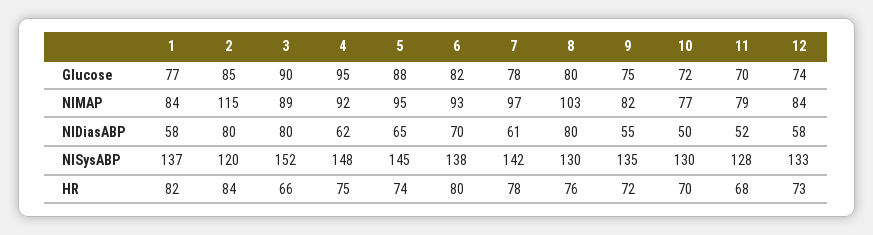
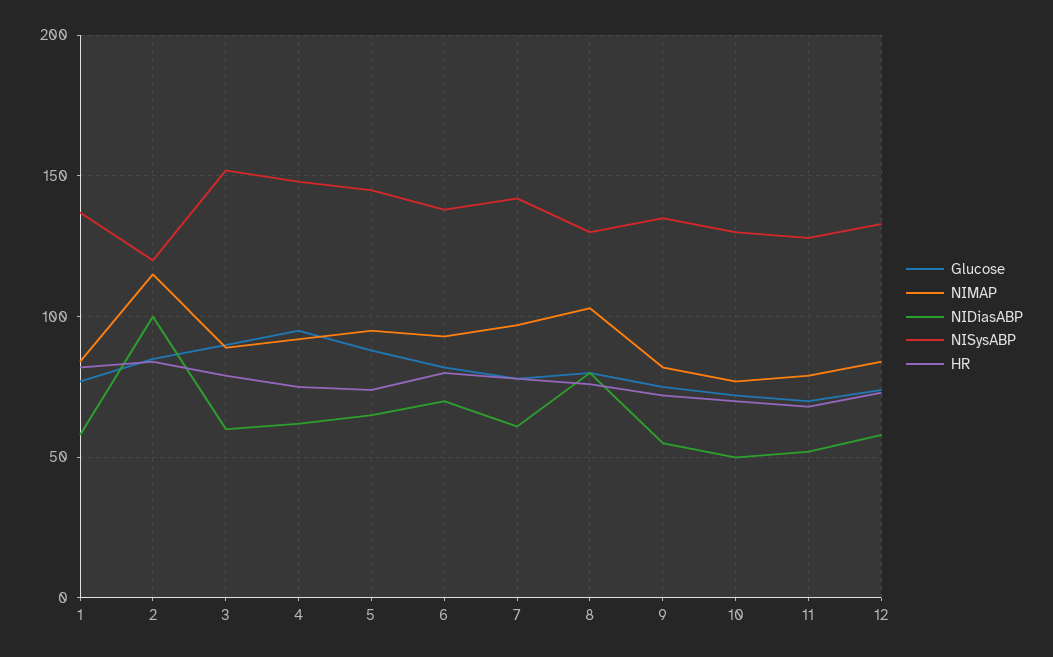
  {
    "Glucose": {
      "1": 77,
      "2": 85,
      "3": 90,
      "4": 95,
      "5": 88,
      "6": 82,
      "7": 78,
      "8": 80,
      "9": 75,
      "10": 72,
      "11": 70,
      "12": 74
    },
    "NIMAP": {
      "1": 84,
      "2": 115,
      "3": 89,
      "4": 92,
      "5": 95,
      "6": 93,
      "7": 97,
      "8": 103,
      "9": 82,
      "10": 77,
      "11": 79,
      "12": 84
    },
    "NIDiasABP": {
      "1": 58,
-     "2": 80,
+     "2": 100,
-     "3": 80,
+     "3": 60,
      "4": 62,
      "5": 65,
      "6": 70,
      "7": 61,
      "8": 80,
      "9": 55,
      "10": 50,
      "11": 52,
      "12": 58
    },
    "NISysABP": {
      "1": 137,
      "2": 120,
      "3": 152,
      "4": 148,
      "5": 145,
      "6": 138,
      "7": 142,
      "8": 130,
      "9": 135,
      "10": 130,
      "11": 128,
      "12": 133
    },
    "HR": {
      "1": 82,
      "2": 84,
-     "3": 66,
+     "3": 80,
      "4": 75,
      "5": 74,
      "6": 80,
      "7": 78,
      "8": 76,
      "9": 72,
      "10": 70,
      "11": 68,
      "12": 73
    }
  }

